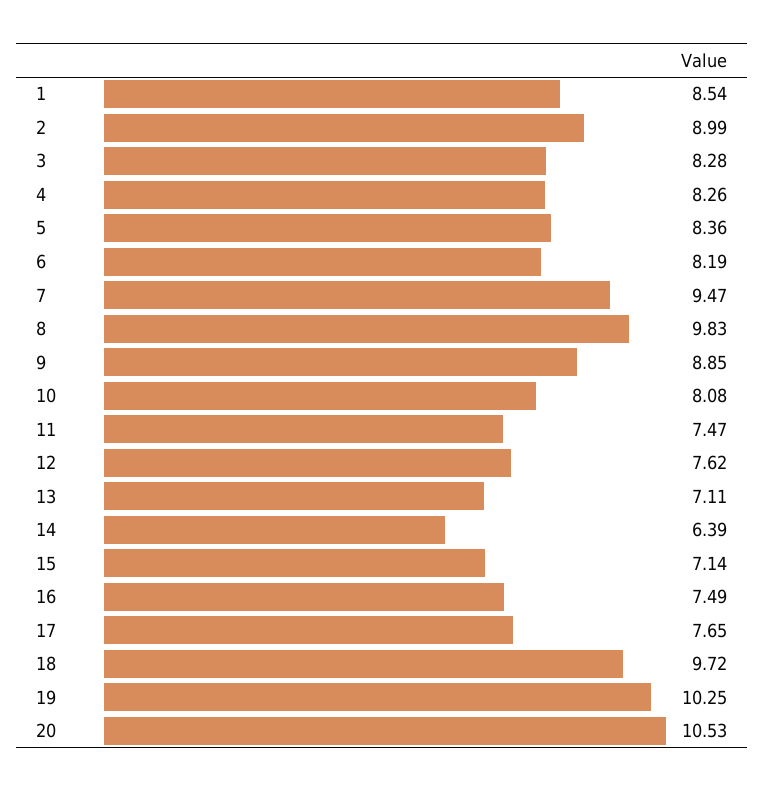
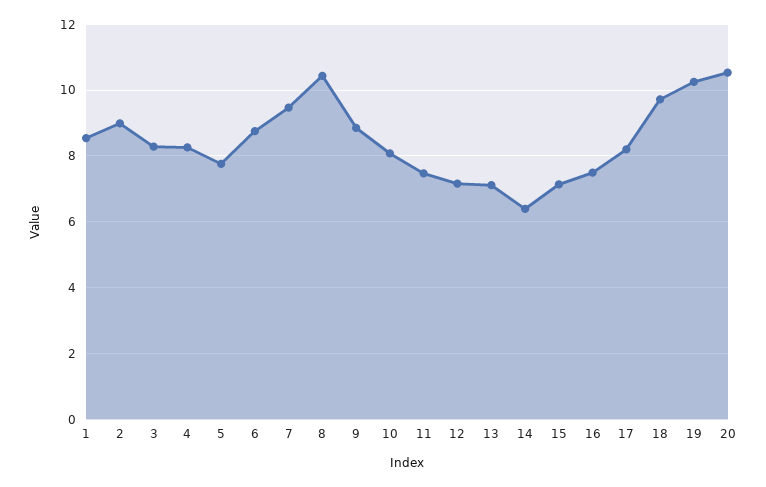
  {
    "1": 8.54,
    "2": 8.99,
    "3": 8.28,
    "4": 8.26,
-   "5": 8.36,
+   "5": 7.8,
-   "6": 8.19,
+   "6": 8.8,
    "7": 9.47,
-   "8": 9.83,
+   "8": 10.4,
    "9": 8.85,
    "10": 8.08,
    "11": 7.47,
-   "12": 7.62,
+   "12": 7.2,
    "13": 7.11,
    "14": 6.39,
    "15": 7.14,
    "16": 7.49,
-   "17": 7.65,
+   "17": 8.2,
    "18": 9.72,
    "19": 10.25,
    "20": 10.53
  }

